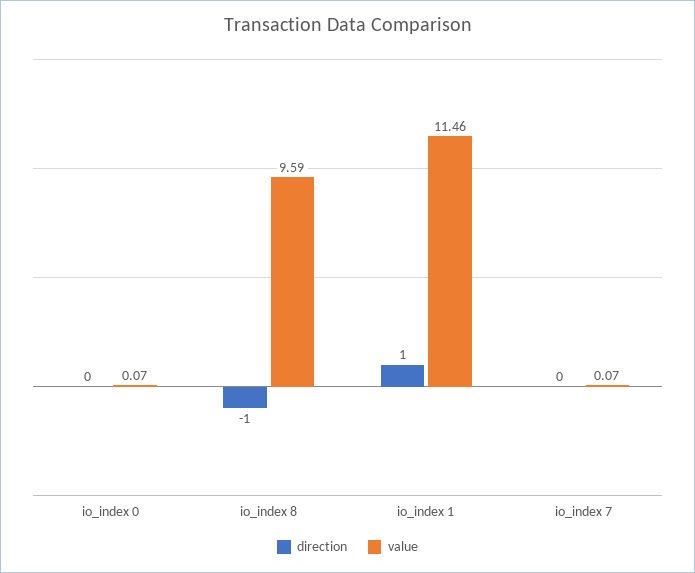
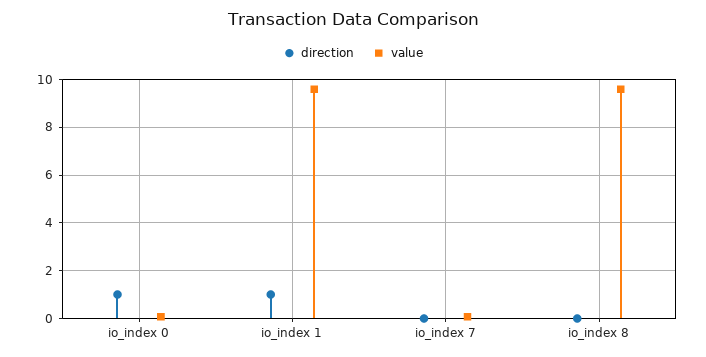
  {
    "direction": {
-     "io_index 0": 0,
+     "io_index 0": 1,
-     "io_index 8": -1,
+     "io_index 8": 0,
      "io_index 1": 1,
      "io_index 7": 0
    },
    "value": {
      "io_index 0": 0.07,
      "io_index 8": 9.59,
-     "io_index 1": 11.46,
+     "io_index 1": 9.5,
      "io_index 7": 0.07
    }
  }

